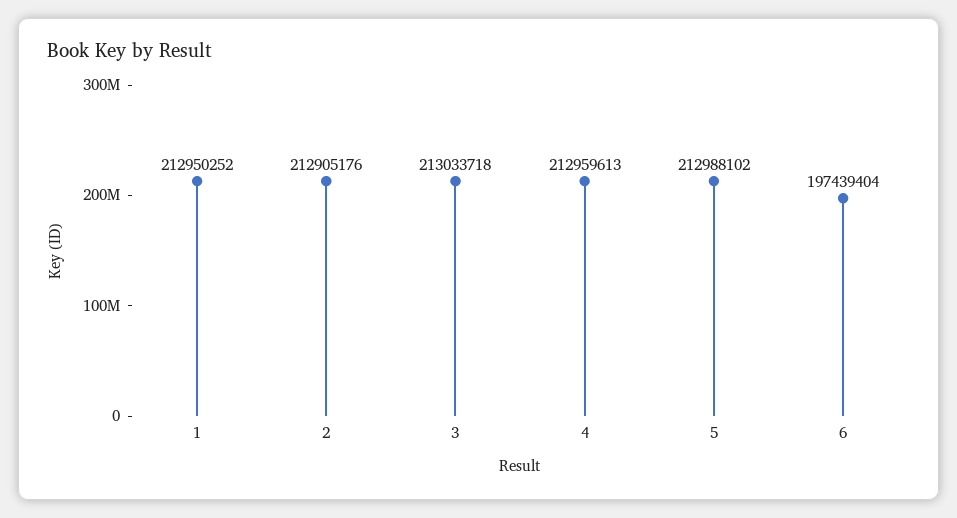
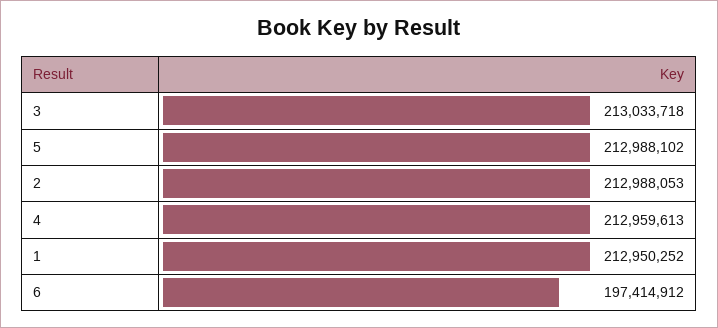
  {
    "1": 212950252,
-   "2": 212905176,
+   "2": 212988053,
    "3": 213033718,
    "4": 212959613,
    "5": 212988102,
-   "6": 197439404
+   "6": 197414912
  }

